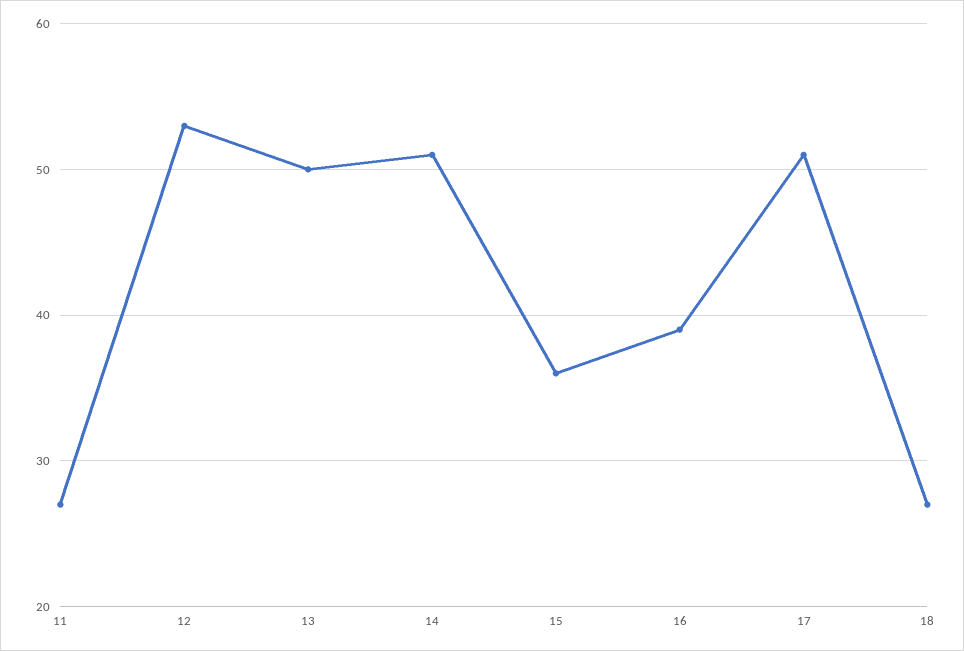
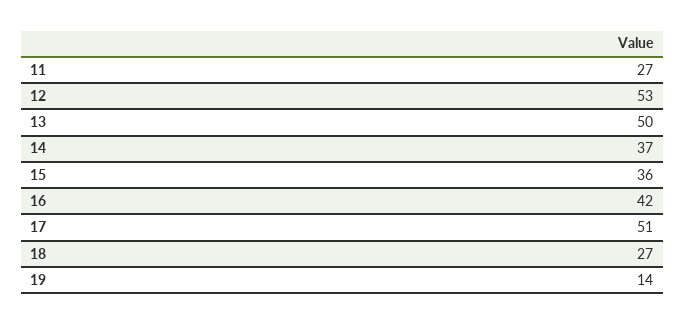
  {
    "11": 27,
    "12": 53,
    "13": 50,
-   "14": 51,
+   "14": 37,
    "15": 36,
-   "16": 39,
+   "16": 42,
    "17": 51,
-   "18": 27
+   "18": 27,
+   "19": 14
  }

